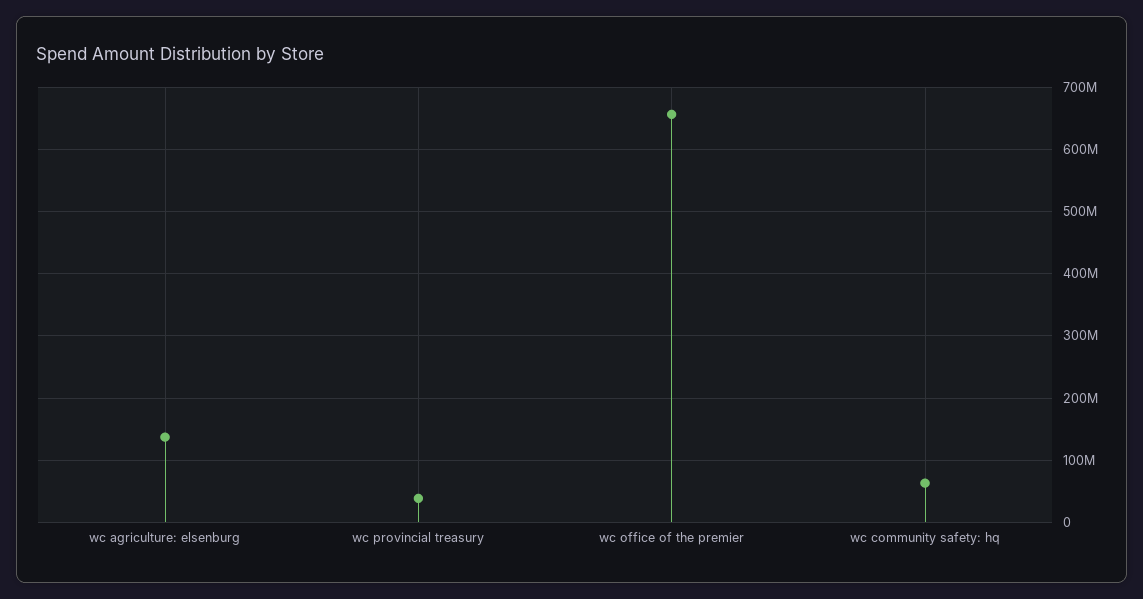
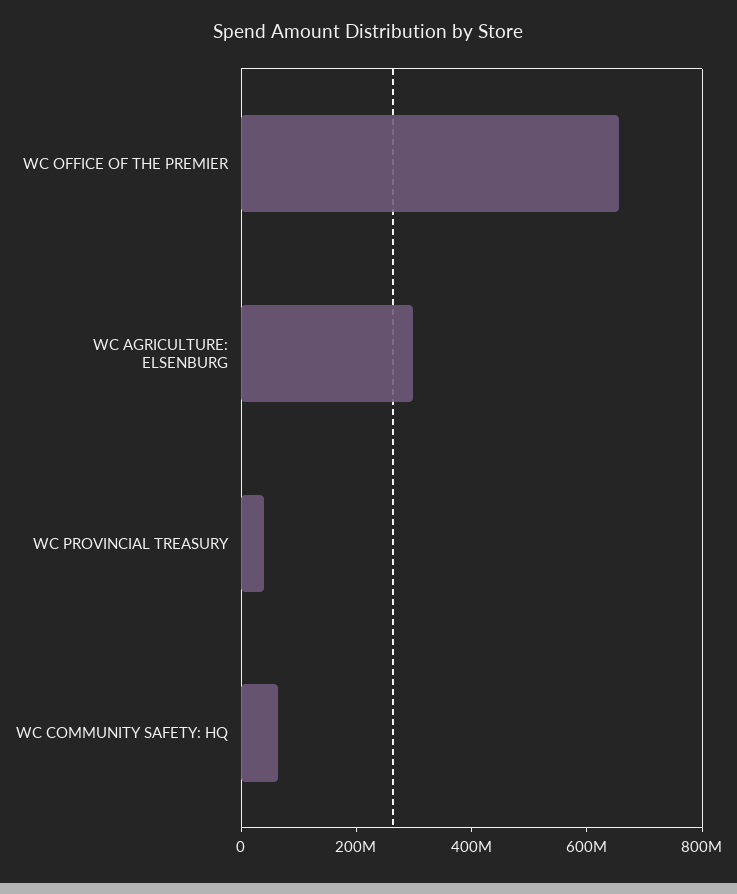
  {
-   "wc agriculture: elsenburg": 140000000,
+   "wc agriculture: elsenburg": 300000000,
    "wc provincial treasury": 40000000,
    "wc office of the premier": 660000000,
    "wc community safety: hq": 60000000
  }

